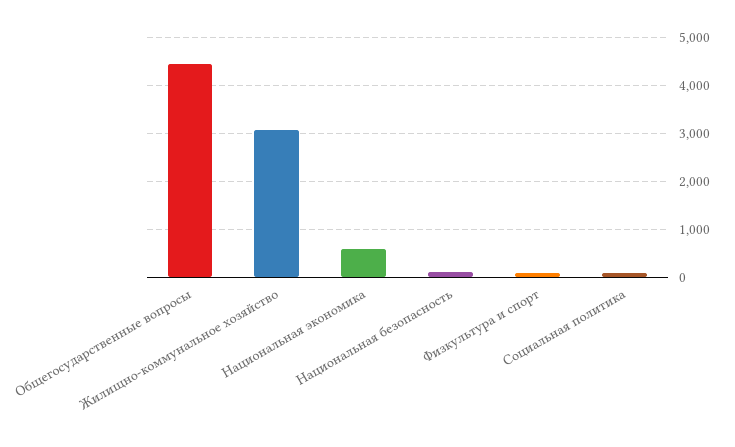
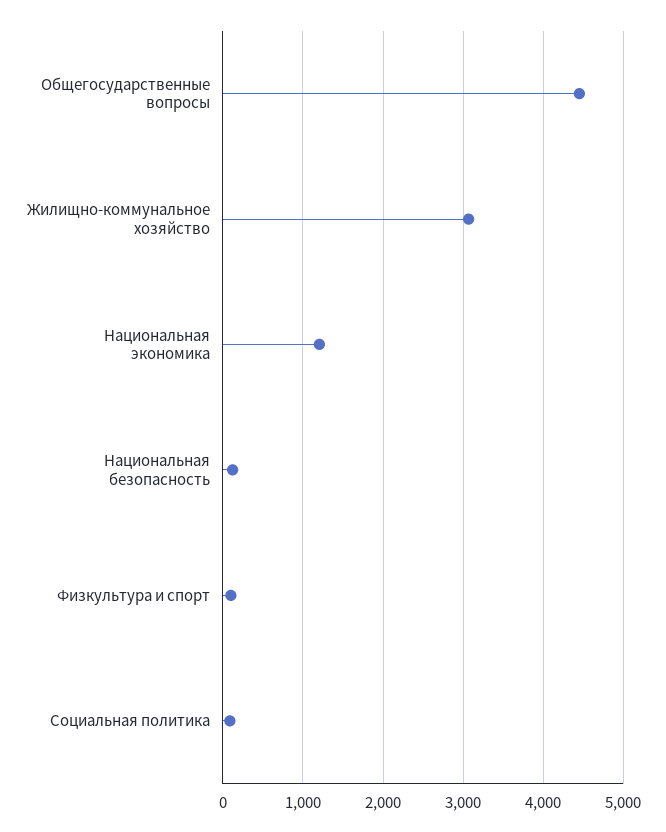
  {
    "Общегосударственные вопросы": 4500,
    "Жилищно-коммунальное хозяйство": 3100,
-   "Национальная экономика": 600,
+   "Национальная экономика": 1200,
    "Национальная безопасность": 100,
    "Физкультура и спорт": 100,
    "Социальная политика": 100
  }

